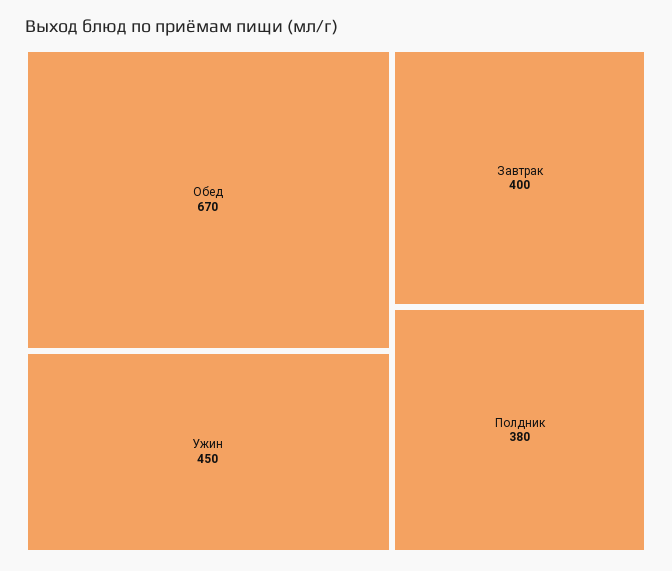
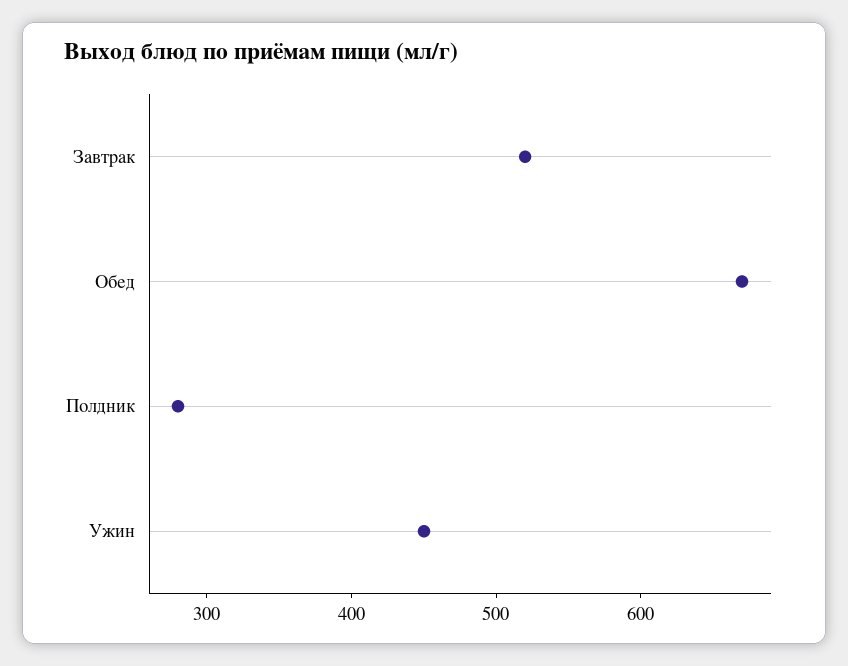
  {
    "Обед": 670,
    "Ужин": 450,
-   "Завтрак": 400,
+   "Завтрак": 520,
-   "Полдник": 380
+   "Полдник": 280
  }

